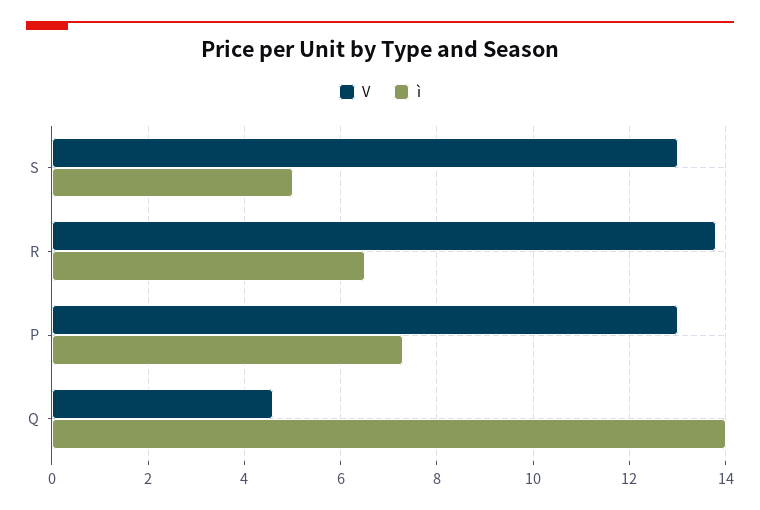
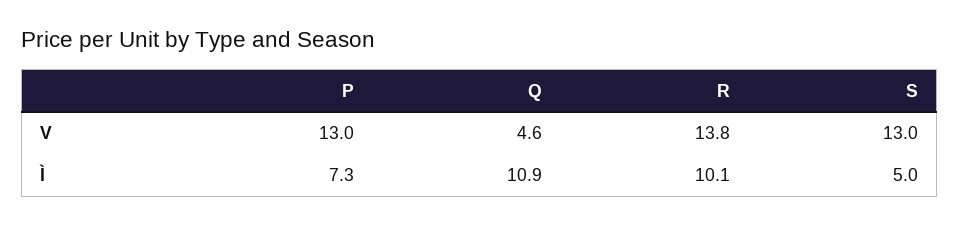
  {
    "V": {
      "S": 13,
      "R": 13.8,
      "P": 13,
      "Q": 4.6
    },
    "ì": {
      "S": 5,
-     "R": 6.5,
+     "R": 10.1,
      "P": 7.3,
-     "Q": 14
+     "Q": 10.9
    }
  }

